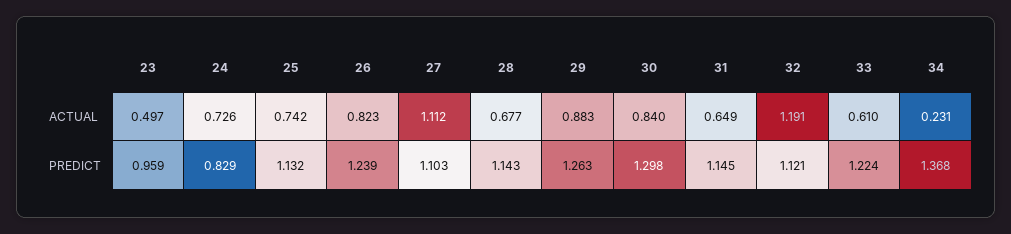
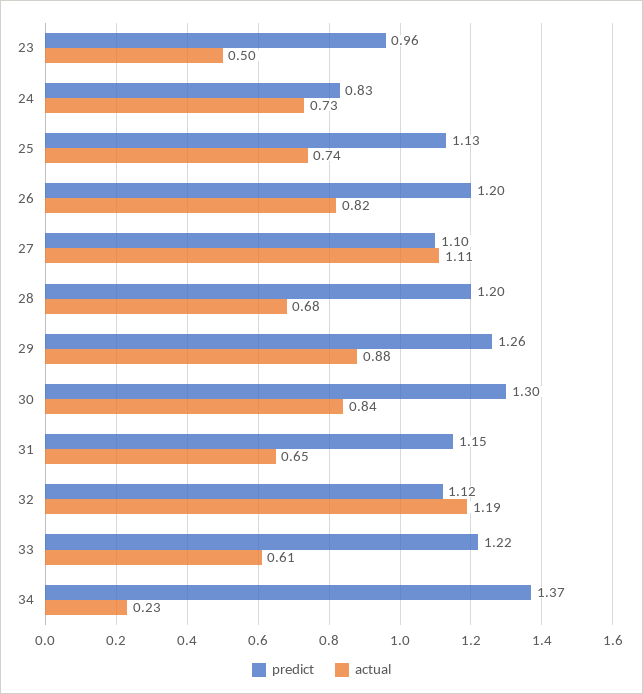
  {
    "ACTUAL": {
      "23": 0.497,
      "24": 0.726,
      "25": 0.742,
      "26": 0.823,
      "27": 1.112,
      "28": 0.677,
      "29": 0.883,
      "30": 0.84,
      "31": 0.649,
      "32": 1.191,
      "33": 0.61,
      "34": 0.231
    },
    "PREDICT": {
      "23": 0.959,
      "24": 0.829,
      "25": 1.132,
-     "26": 1.239,
+     "26": 1.2,
      "27": 1.103,
-     "28": 1.143,
+     "28": 1.2,
      "29": 1.263,
      "30": 1.298,
      "31": 1.145,
      "32": 1.121,
      "33": 1.224,
      "34": 1.368
    }
  }

